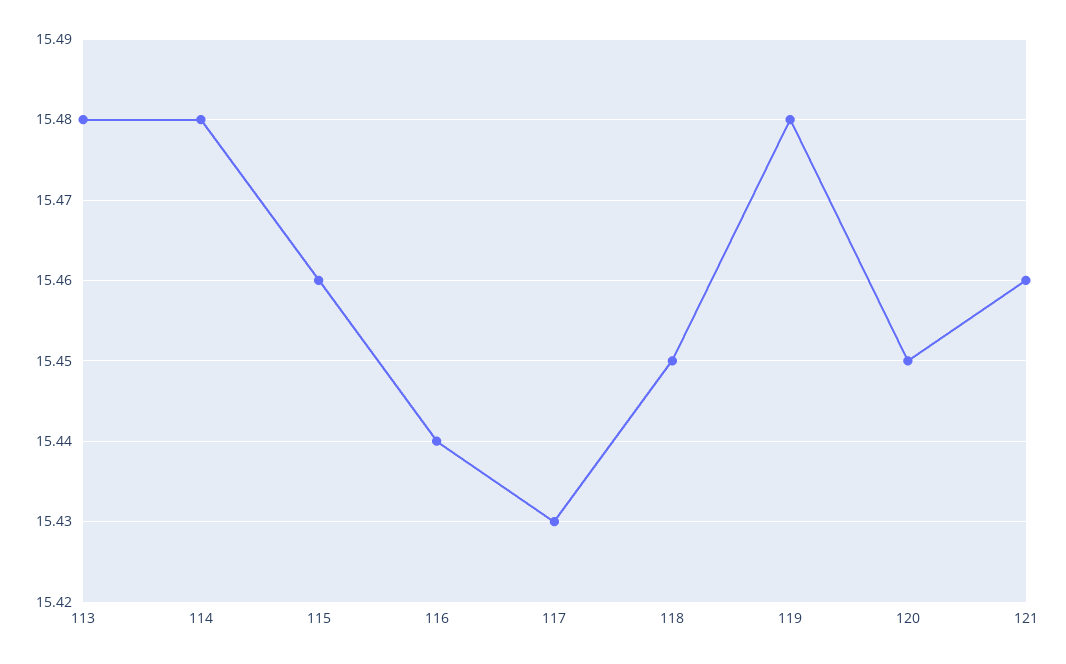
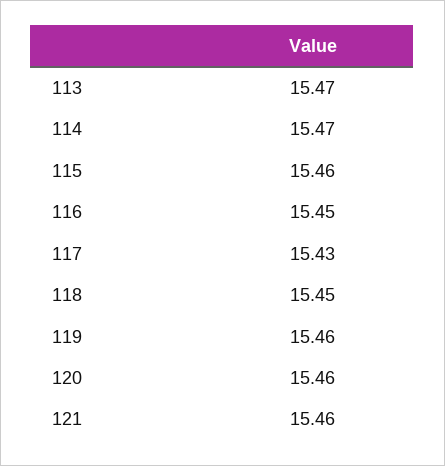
  {
-   "113": 15.48,
+   "113": 15.47,
-   "114": 15.48,
+   "114": 15.47,
    "115": 15.46,
-   "116": 15.44,
+   "116": 15.45,
    "117": 15.43,
    "118": 15.45,
-   "119": 15.48,
+   "119": 15.46,
-   "120": 15.45,
+   "120": 15.46,
    "121": 15.46
  }

